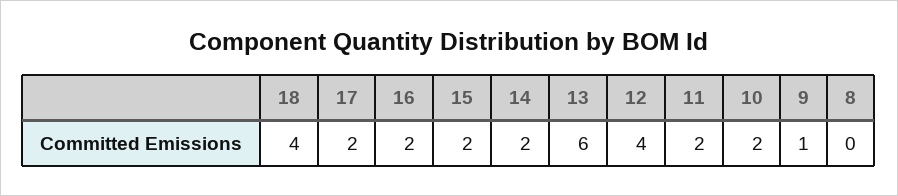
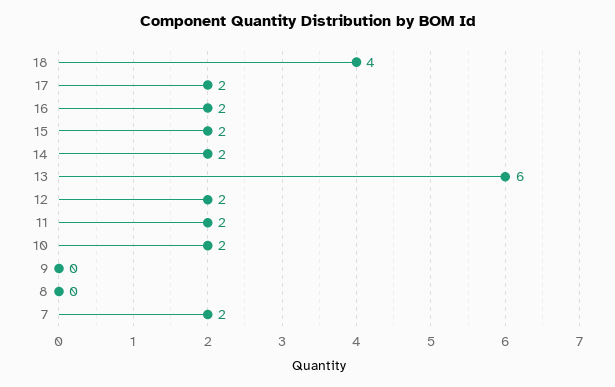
  {
    "18": 4,
    "17": 2,
    "16": 2,
    "15": 2,
    "14": 2,
    "13": 6,
-   "12": 4,
+   "12": 2,
    "11": 2,
    "10": 2,
-   "9": 1,
+   "9": 0,
-   "8": 0
+   "8": 0,
+   "7": 2
  }

